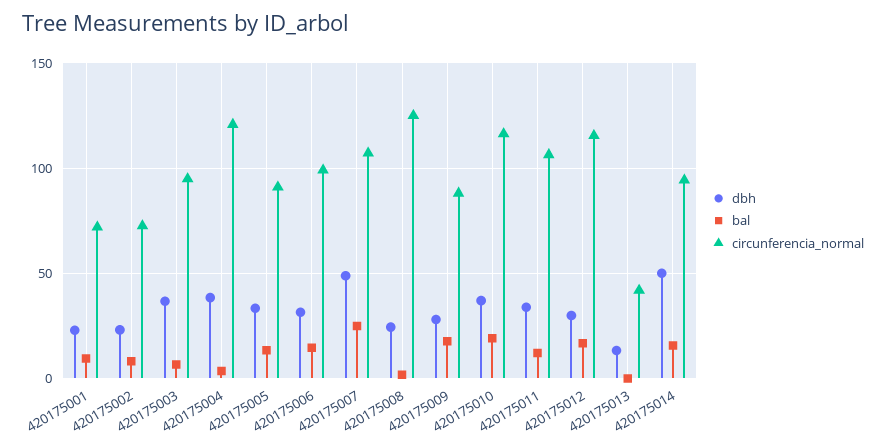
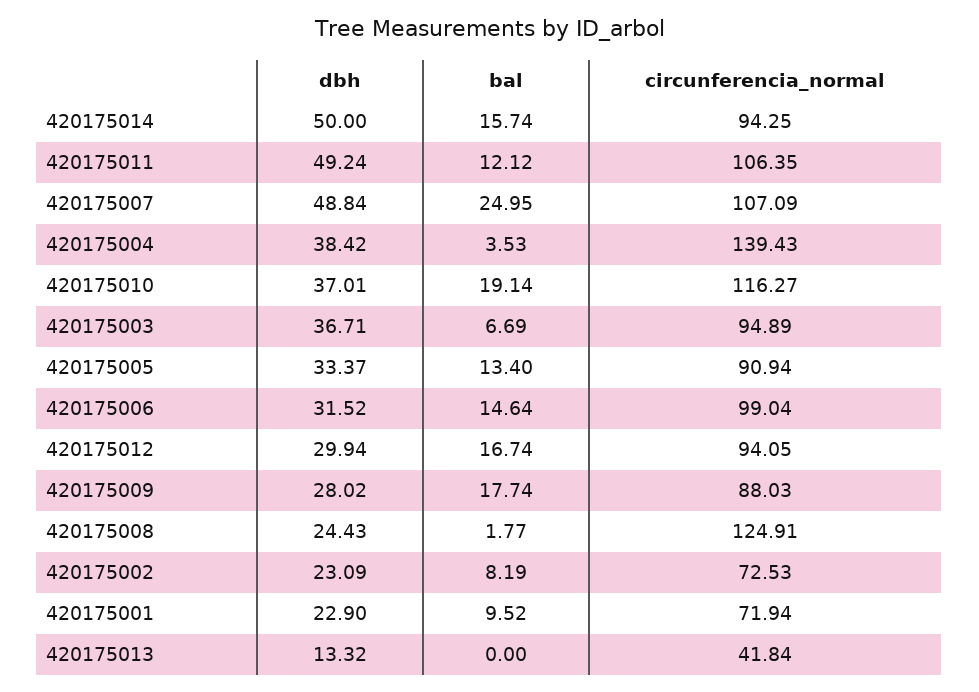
  {
    "dbh": {
      "420175001": 22.9,
      "420175002": 23.09,
      "420175003": 36.71,
      "420175004": 38.42,
      "420175005": 33.37,
      "420175006": 31.52,
      "420175007": 48.84,
      "420175008": 24.43,
      "420175009": 28.02,
      "420175010": 37.01,
-     "420175011": 35,
+     "420175011": 49.24,
      "420175012": 29.94,
      "420175013": 13.32,
      "420175014": 50
    },
    "bal": {
      "420175001": 9.52,
      "420175002": 8.19,
      "420175003": 6.69,
      "420175004": 3.53,
      "420175005": 13.4,
      "420175006": 14.64,
      "420175007": 24.95,
      "420175008": 1.77,
      "420175009": 17.74,
      "420175010": 19.14,
      "420175011": 12.12,
      "420175012": 16.74,
      "420175013": 0,
      "420175014": 15.74
    },
    "circunferencia_normal": {
      "420175001": 71.94,
      "420175002": 72.53,
      "420175003": 94.89,
-     "420175004": 120,
+     "420175004": 139.43,
      "420175005": 90.94,
      "420175006": 99.04,
      "420175007": 107.09,
      "420175008": 124.91,
      "420175009": 88.03,
      "420175010": 116.27,
      "420175011": 106.35,
-     "420175012": 115,
+     "420175012": 94.05,
      "420175013": 41.84,
      "420175014": 94.25
    }
  }

